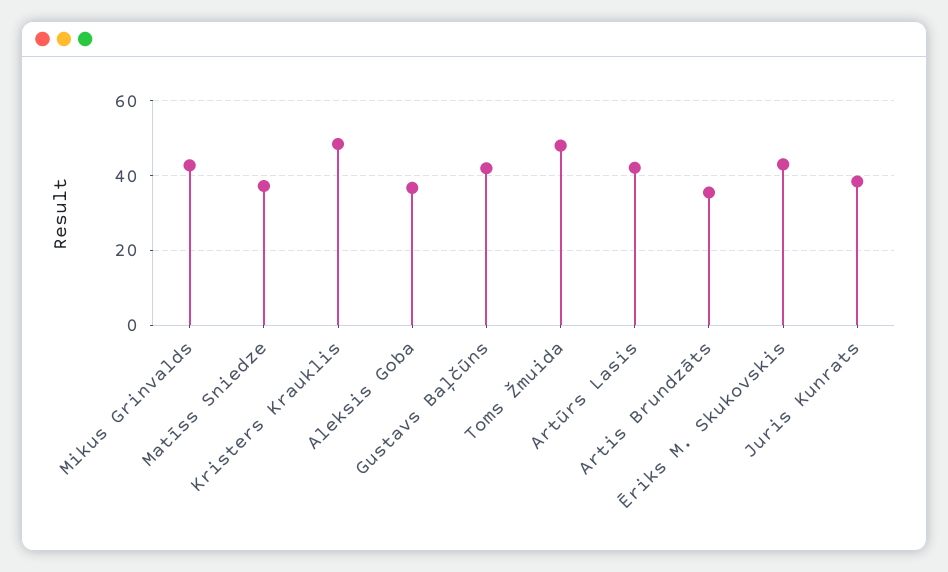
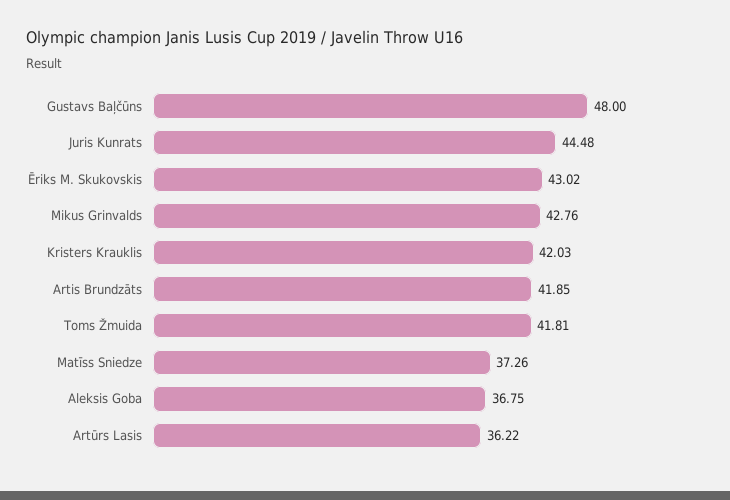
  {
    "Mikus Grinvalds": 42.76,
    "Matīss Sniedze": 37.26,
-   "Kristers Krauklis": 48,
+   "Kristers Krauklis": 42.03,
    "Aleksis Goba": 36.75,
-   "Gustavs Baļčūns": 42,
+   "Gustavs Baļčūns": 48,
-   "Toms Žmuida": 48,
+   "Toms Žmuida": 41.81,
-   "Artūrs Lasis": 42,
+   "Artūrs Lasis": 36.22,
-   "Artis Brundzāts": 36,
+   "Artis Brundzāts": 41.85,
    "Ēriks M. Skukovskis": 43.02,
-   "Juris Kunrats": 38
+   "Juris Kunrats": 44.48
  }

